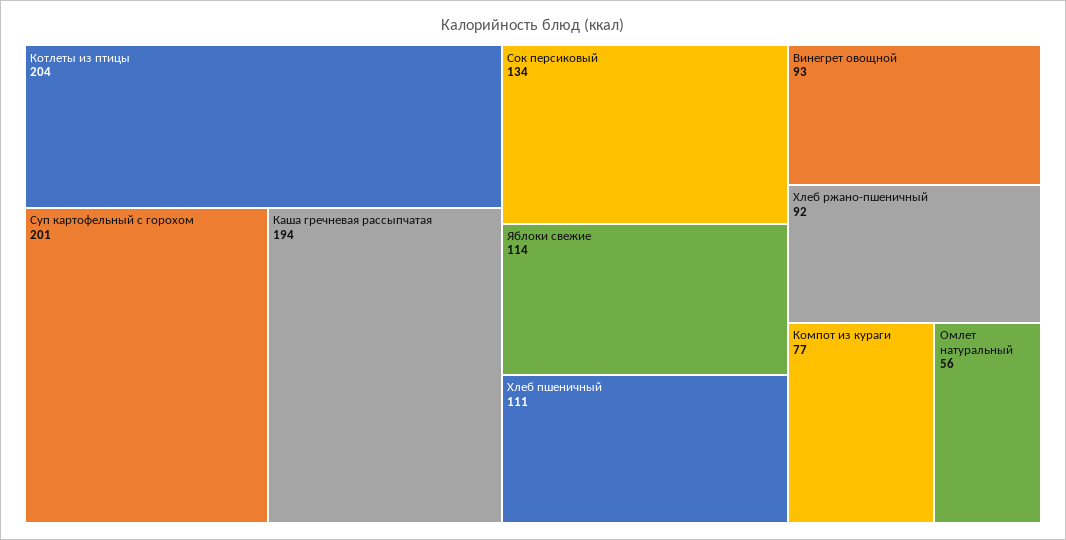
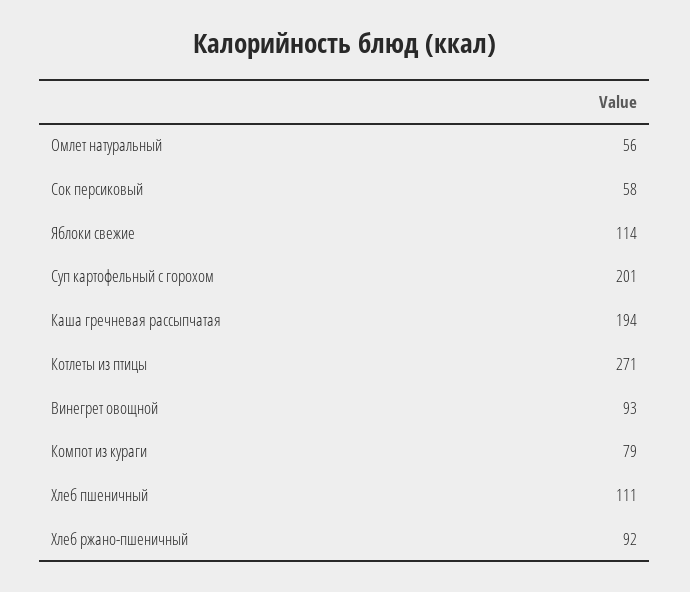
  {
-   "Котлеты из птицы": 204,
+   "Котлеты из птицы": 271,
    "Суп картофельный с горохом": 201,
    "Каша гречневая рассыпчатая": 194,
-   "Сок персиковый": 134,
+   "Сок персиковый": 58,
    "Яблоки свежие": 114,
    "Хлеб пшеничный": 111,
    "Винегрет овощной": 93,
    "Хлеб ржано-пшеничный": 92,
-   "Компот из кураги": 77,
+   "Компот из кураги": 79,
    "Омлет натуральный": 56
  }

